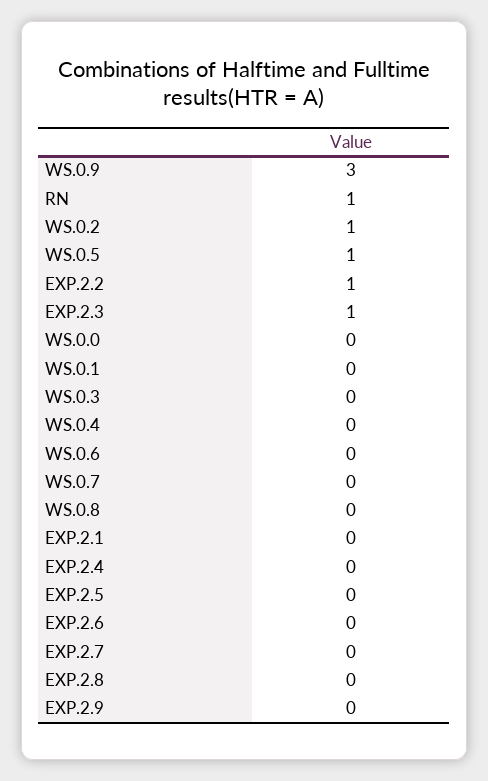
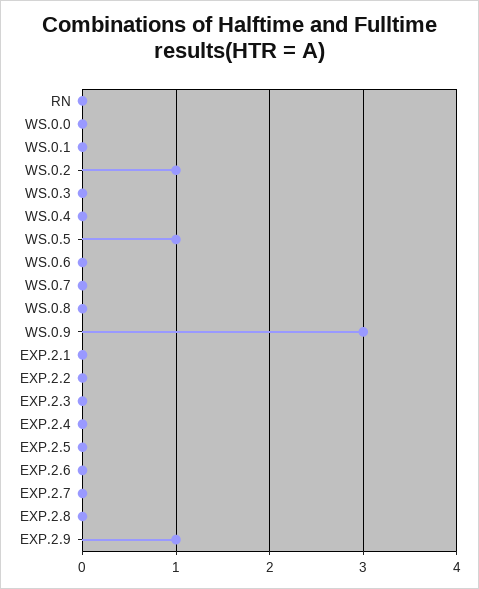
  {
    "WS.0.9": 3,
-   "RN": 1,
+   "RN": 0,
    "WS.0.2": 1,
    "WS.0.5": 1,
-   "EXP.2.2": 1,
+   "EXP.2.2": 0,
-   "EXP.2.3": 1,
+   "EXP.2.3": 0,
    "WS.0.0": 0,
    "WS.0.1": 0,
    "WS.0.3": 0,
    "WS.0.4": 0,
    "WS.0.6": 0,
    "WS.0.7": 0,
    "WS.0.8": 0,
    "EXP.2.1": 0,
    "EXP.2.4": 0,
    "EXP.2.5": 0,
    "EXP.2.6": 0,
    "EXP.2.7": 0,
    "EXP.2.8": 0,
-   "EXP.2.9": 0
+   "EXP.2.9": 1
  }

